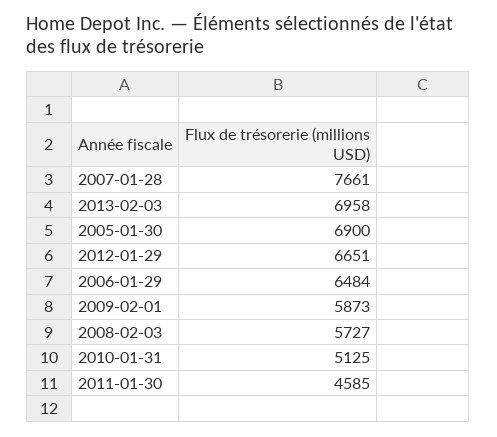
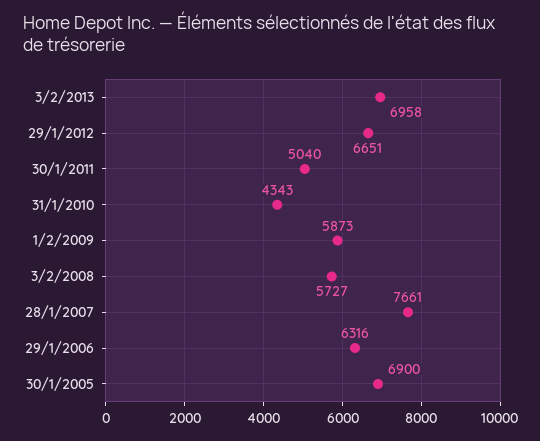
  {
    "2007-01-28": 7661,
    "2013-02-03": 6958,
    "2005-01-30": 6900,
    "2012-01-29": 6651,
-   "2006-01-29": 6484,
+   "2006-01-29": 6316,
    "2009-02-01": 5873,
    "2008-02-03": 5727,
-   "2010-01-31": 5125,
+   "2010-01-31": 4343,
-   "2011-01-30": 4585
+   "2011-01-30": 5040
  }

